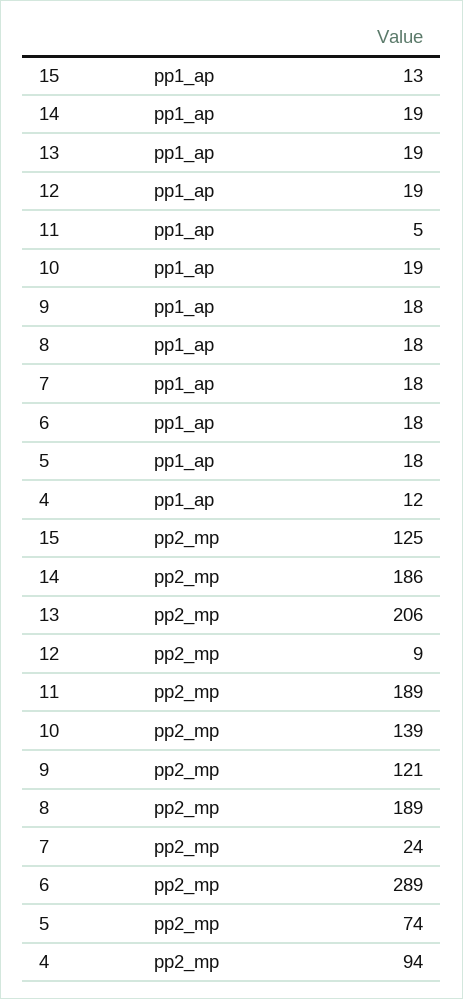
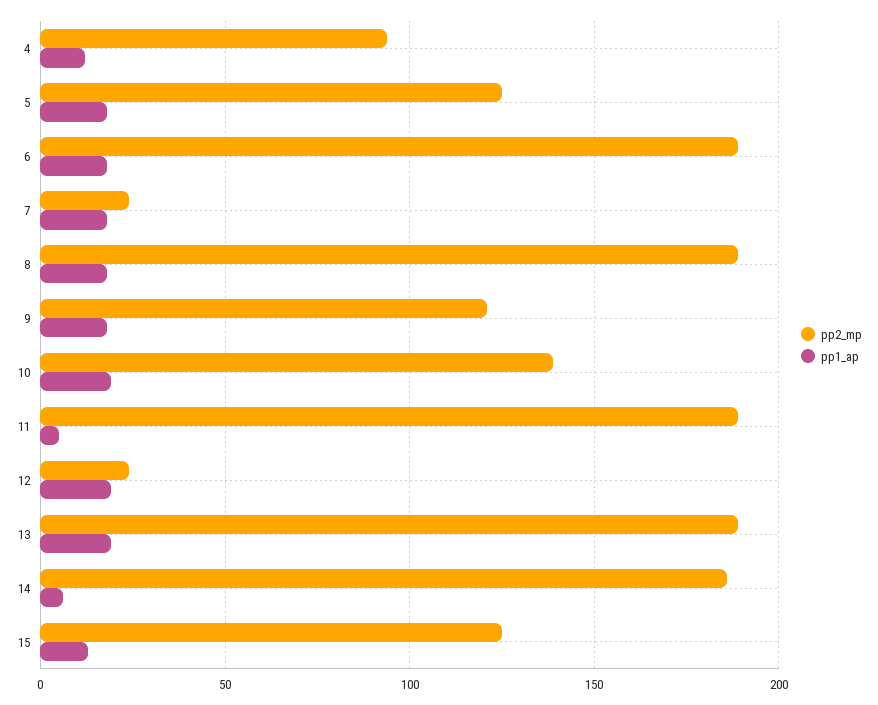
  {
    "pp1_ap": {
      "15": 13,
-     "14": 19,
+     "14": 5,
      "13": 19,
      "12": 19,
      "11": 5,
      "10": 19,
      "9": 18,
      "8": 18,
      "7": 18,
      "6": 18,
      "5": 18,
      "4": 12
    },
    "pp2_mp": {
      "15": 125,
      "14": 186,
-     "13": 206,
+     "13": 190,
-     "12": 9,
+     "12": 25,
      "11": 189,
      "10": 139,
      "9": 121,
      "8": 189,
      "7": 24,
-     "6": 289,
+     "6": 190,
-     "5": 74,
+     "5": 125,
      "4": 94
    }
  }

